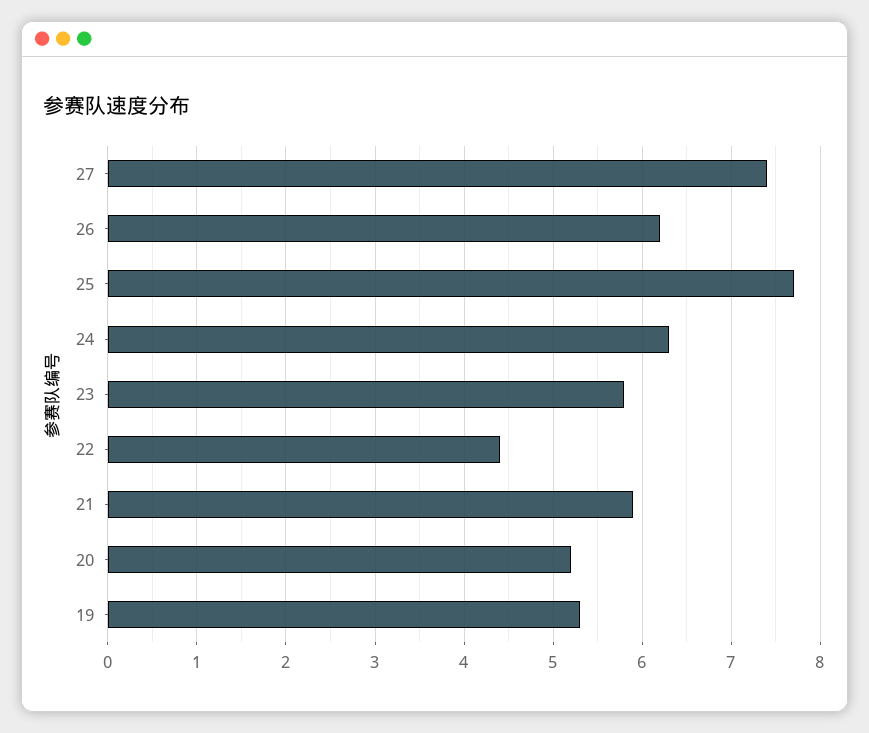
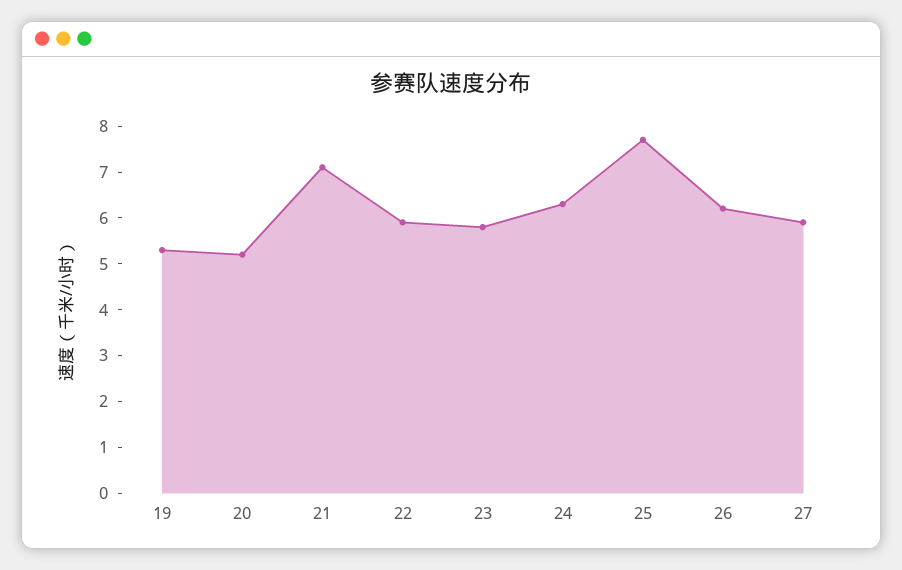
  {
-   "27": 7.4,
+   "27": 6,
    "26": 6.2,
    "25": 7.7,
    "24": 6.3,
    "23": 5.8,
-   "22": 4.4,
+   "22": 6,
-   "21": 5.9,
+   "21": 7,
    "20": 5.2,
    "19": 5.3
  }

